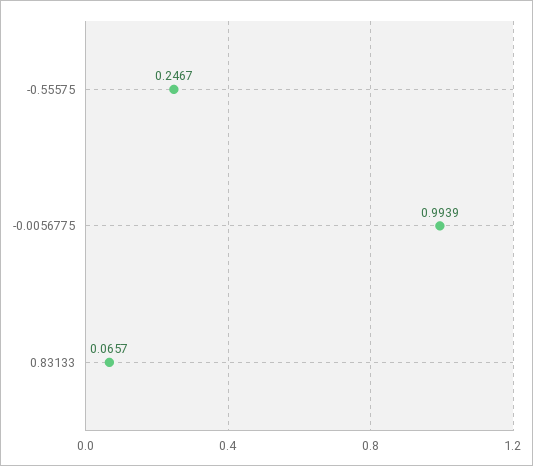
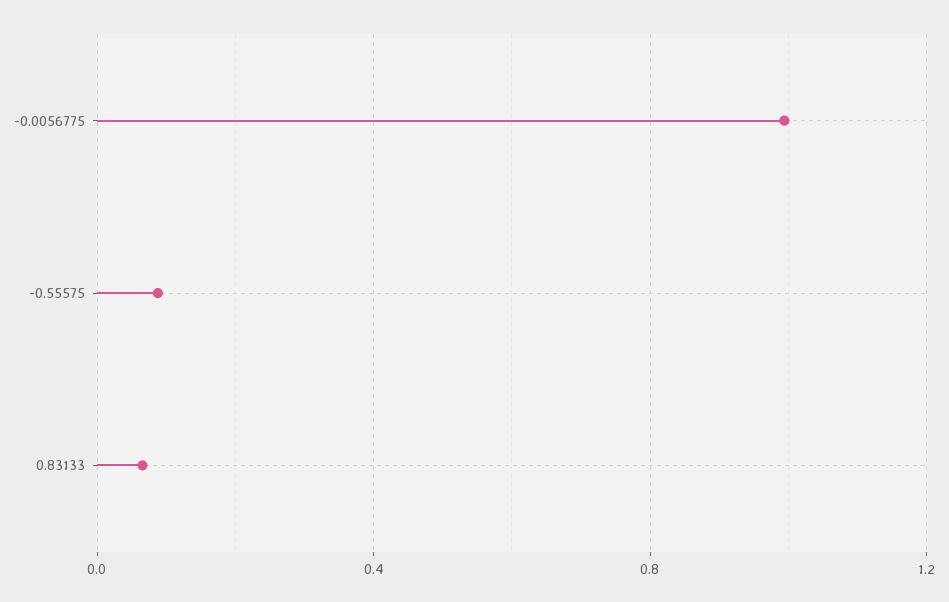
  {
-   "-0.55575": 0.2467,
+   "-0.55575": 0.1,
    "-0.0056775": 0.9939,
    "0.83133": 0.0657
  }

